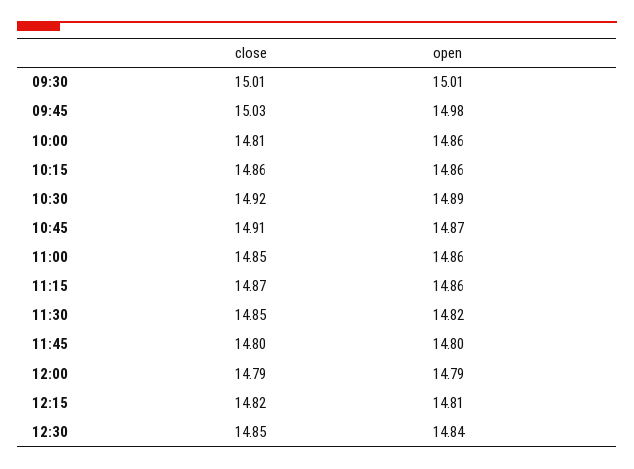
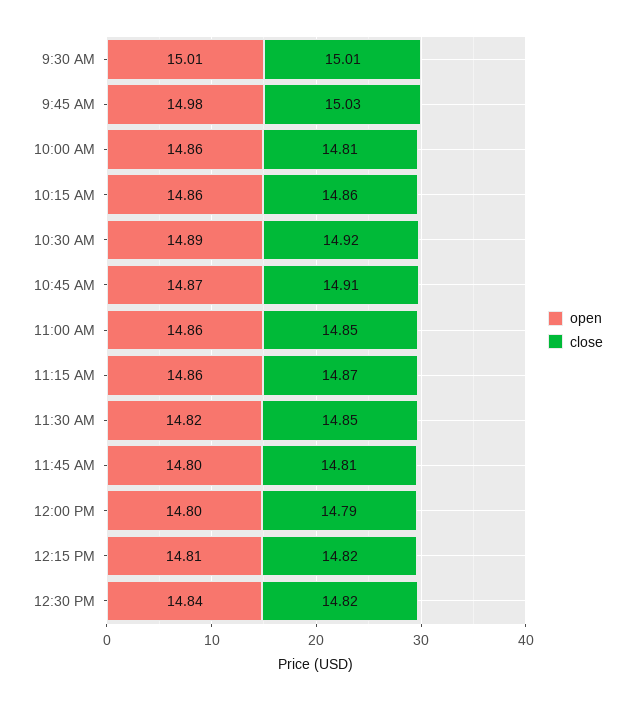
  {
    "close": {
      "09:30": 15.01,
      "09:45": 15.03,
      "10:00": 14.81,
      "10:15": 14.86,
      "10:30": 14.92,
      "10:45": 14.91,
      "11:00": 14.85,
      "11:15": 14.87,
      "11:30": 14.85,
-     "11:45": 14.8,
+     "11:45": 14.81,
      "12:00": 14.79,
      "12:15": 14.82,
-     "12:30": 14.85
+     "12:30": 14.82
    },
    "open": {
      "09:30": 15.01,
      "09:45": 14.98,
      "10:00": 14.86,
      "10:15": 14.86,
      "10:30": 14.89,
      "10:45": 14.87,
      "11:00": 14.86,
      "11:15": 14.86,
      "11:30": 14.82,
      "11:45": 14.8,
-     "12:00": 14.79,
+     "12:00": 14.8,
      "12:15": 14.81,
      "12:30": 14.84
    }
  }

